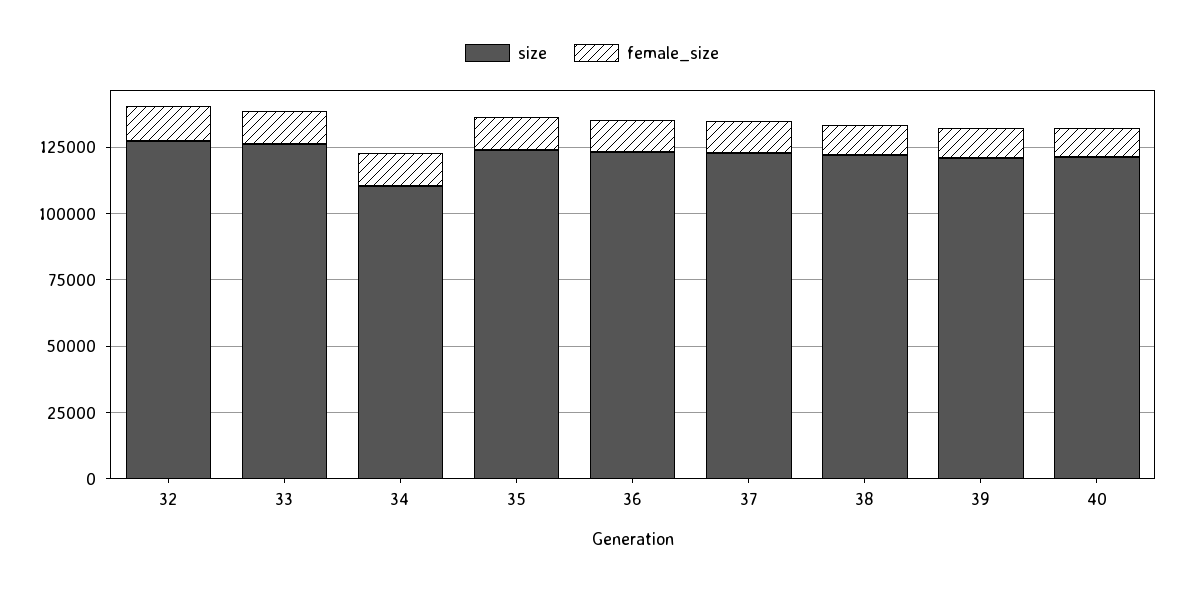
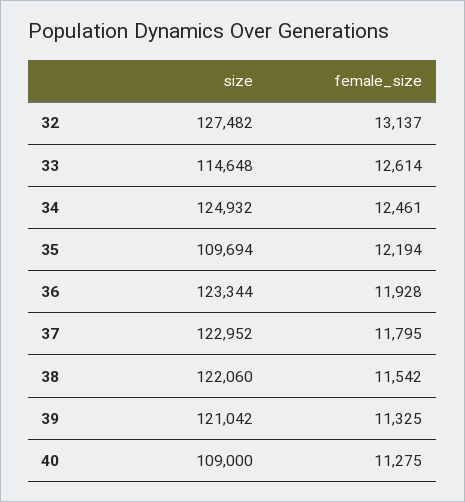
  {
    "size": {
      "32": 127482,
-     "33": 125000,
+     "33": 114648,
-     "34": 110000,
+     "34": 124932,
-     "35": 125000,
+     "35": 109694,
      "36": 123344,
      "37": 122952,
      "38": 122060,
      "39": 121042,
-     "40": 120000
+     "40": 109000
    },
    "female_size": {
      "32": 13137,
      "33": 12614,
      "34": 12461,
      "35": 12194,
      "36": 11928,
      "37": 11795,
      "38": 11542,
      "39": 11325,
      "40": 11275
    }
  }

